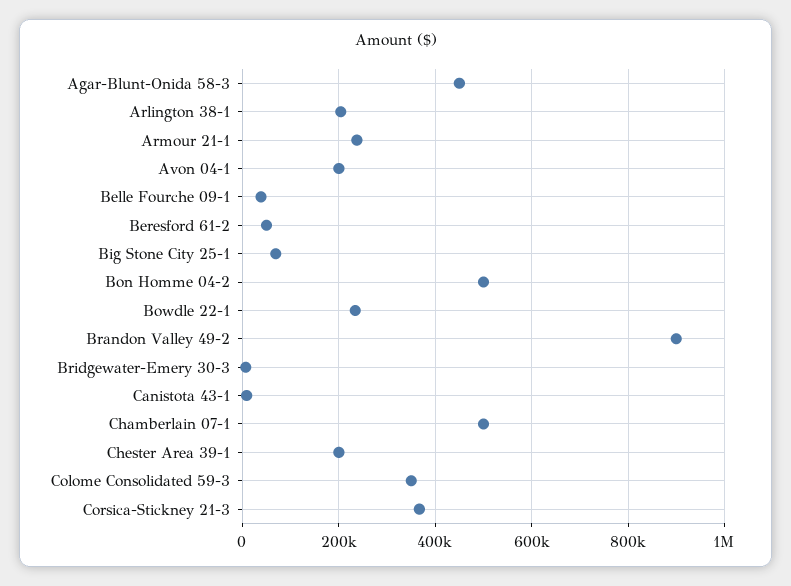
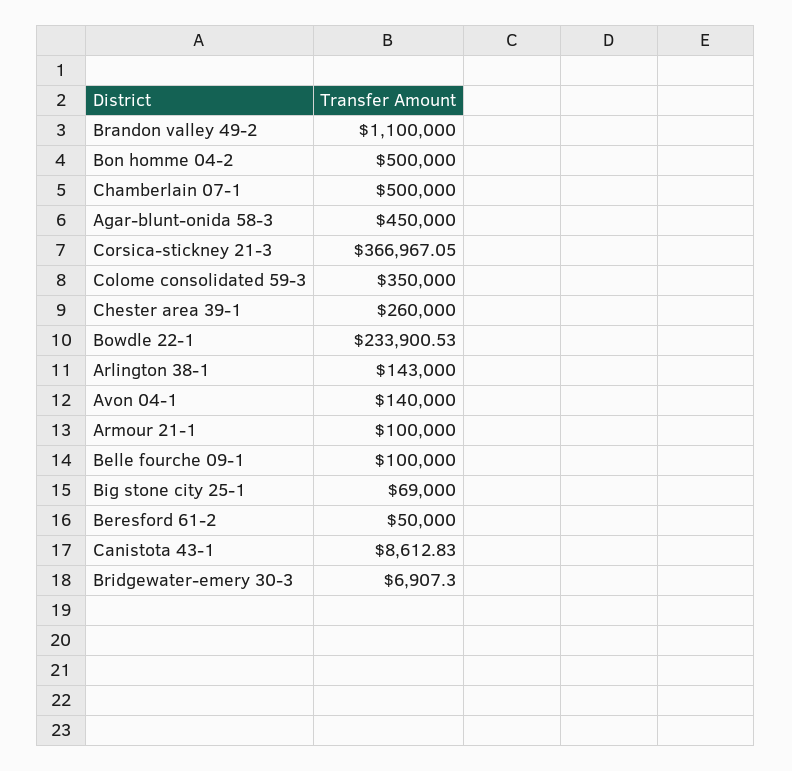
  {
    "Agar-Blunt-Onida 58-3": 450000,
-   "Arlington 38-1": 200000,
+   "Arlington 38-1": 143000,
-   "Armour 21-1": 240000,
+   "Armour 21-1": 100000,
-   "Avon 04-1": 200000,
+   "Avon 04-1": 140000,
-   "Belle Fourche 09-1": 40000,
+   "Belle Fourche 09-1": 100000,
    "Beresford 61-2": 50000,
    "Big Stone City 25-1": 69000,
    "Bon Homme 04-2": 500000,
    "Bowdle 22-1": 233900.53,
-   "Brandon Valley 49-2": 900000,
+   "Brandon Valley 49-2": 1100000,
    "Bridgewater-Emery 30-3": 6907.3,
    "Canistota 43-1": 8612.83,
    "Chamberlain 07-1": 500000,
-   "Chester Area 39-1": 200000,
+   "Chester Area 39-1": 260000,
    "Colome Consolidated 59-3": 350000,
    "Corsica-Stickney 21-3": 366967.05
  }

